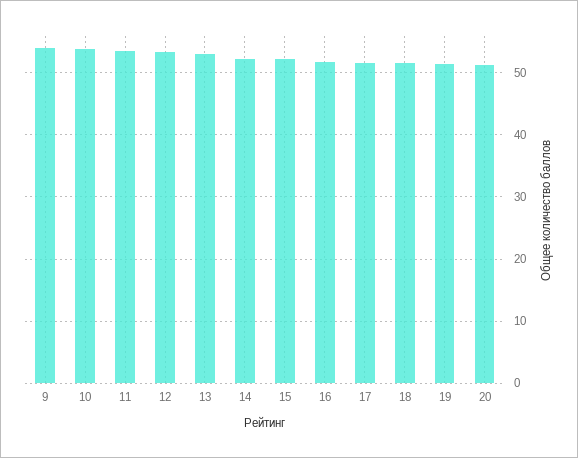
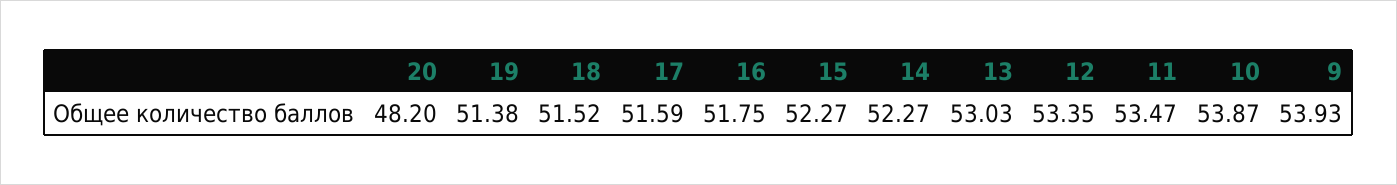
  {
    "9": 53.93,
    "10": 53.87,
    "11": 53.47,
    "12": 53.35,
    "13": 53.03,
    "14": 52.27,
    "15": 52.27,
    "16": 51.75,
    "17": 51.59,
    "18": 51.52,
    "19": 51.38,
-   "20": 51
+   "20": 48.2
  }

